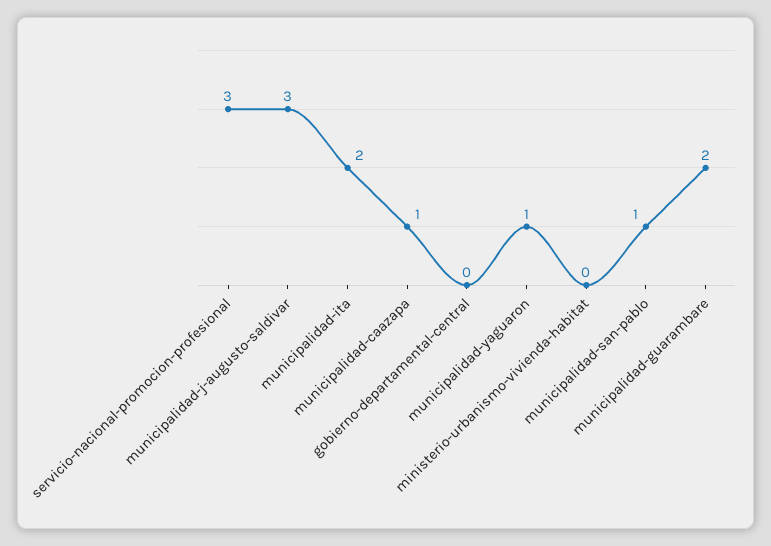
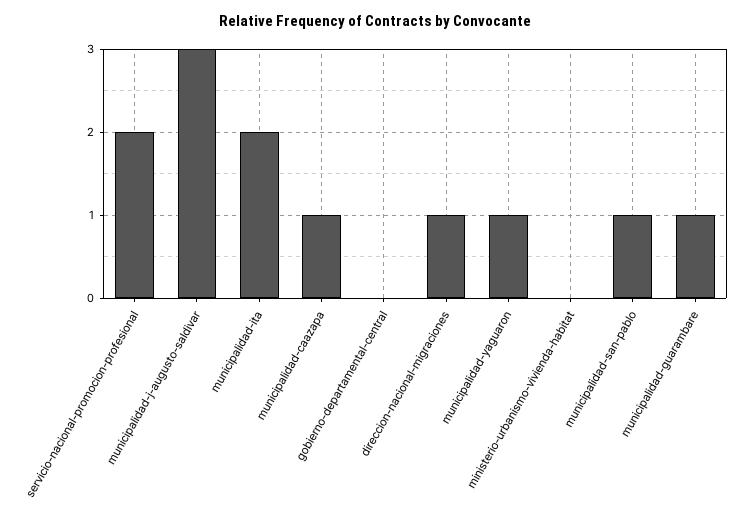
  {
-   "servicio-nacional-promocion-profesional": 3,
+   "servicio-nacional-promocion-profesional": 2,
    "municipalidad-j-augusto-saldivar": 3,
    "municipalidad-ita": 2,
    "municipalidad-caazapa": 1,
    "gobierno-departamental-central": 0,
    "municipalidad-yaguaron": 1,
    "ministerio-urbanismo-vivienda-habitat": 0,
    "municipalidad-san-pablo": 1,
-   "municipalidad-guarambare": 2
+   "municipalidad-guarambare": 1,
+   "direccion-nacional-migraciones": 1
  }

